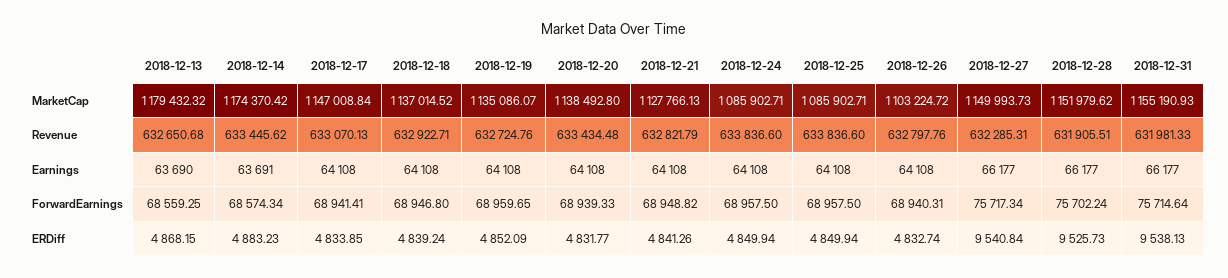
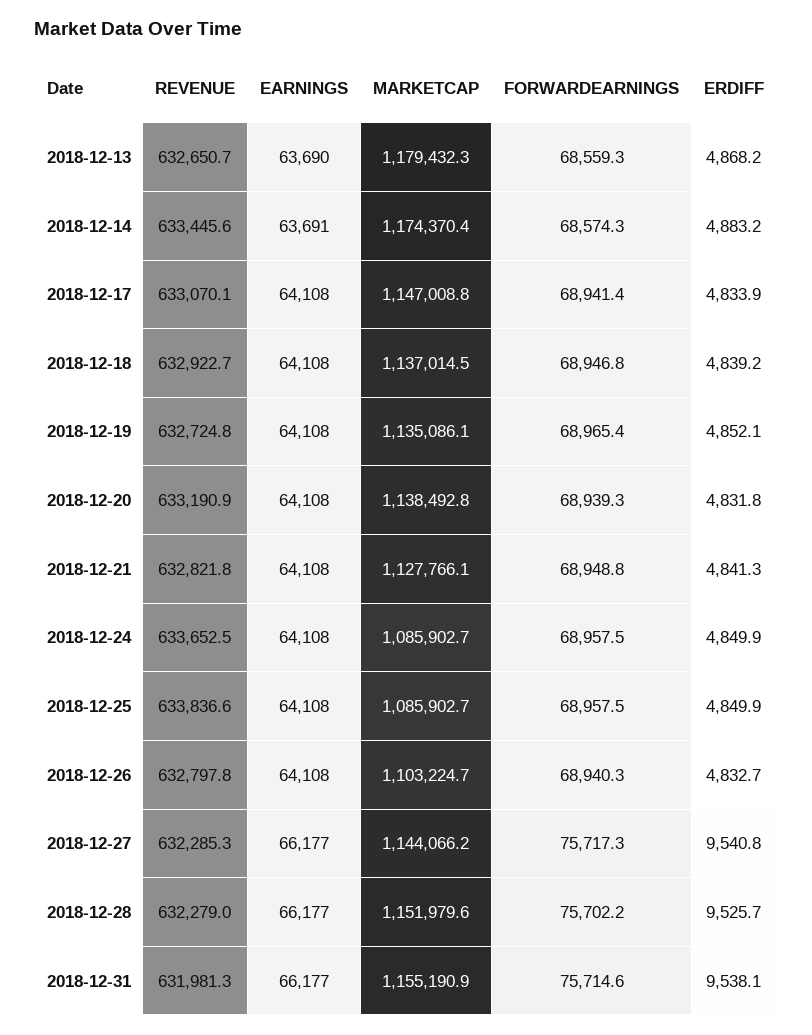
  {
    "2018-12-13": {
      "MarketCap": 1179432.32,
      "Revenue": 632650.68,
      "Earnings": 63690,
      "ForwardEarnings": 68559.25,
      "ERDiff": 4868.15
    },
    "2018-12-14": {
      "MarketCap": 1174370.42,
      "Revenue": 633445.62,
      "Earnings": 63691,
      "ForwardEarnings": 68574.34,
      "ERDiff": 4883.23
    },
    "2018-12-17": {
      "MarketCap": 1147008.84,
      "Revenue": 633070.13,
      "Earnings": 64108,
      "ForwardEarnings": 68941.41,
      "ERDiff": 4833.85
    },
    "2018-12-18": {
      "MarketCap": 1137014.52,
      "Revenue": 632922.71,
      "Earnings": 64108,
      "ForwardEarnings": 68946.8,
      "ERDiff": 4839.24
    },
    "2018-12-19": {
      "MarketCap": 1135086.07,
      "Revenue": 632724.76,
      "Earnings": 64108,
-     "ForwardEarnings": 68959.65,
+     "ForwardEarnings": 68965.4,
      "ERDiff": 4852.09
    },
    "2018-12-20": {
      "MarketCap": 1138492.8,
-     "Revenue": 633434.48,
+     "Revenue": 633190.9,
      "Earnings": 64108,
      "ForwardEarnings": 68939.33,
      "ERDiff": 4831.77
    },
    "2018-12-21": {
      "MarketCap": 1127766.13,
      "Revenue": 632821.79,
      "Earnings": 64108,
      "ForwardEarnings": 68948.82,
      "ERDiff": 4841.26
    },
    "2018-12-24": {
      "MarketCap": 1085902.71,
-     "Revenue": 633836.6,
+     "Revenue": 633652.5,
      "Earnings": 64108,
      "ForwardEarnings": 68957.5,
      "ERDiff": 4849.94
    },
    "2018-12-25": {
      "MarketCap": 1085902.71,
      "Revenue": 633836.6,
      "Earnings": 64108,
      "ForwardEarnings": 68957.5,
      "ERDiff": 4849.94
    },
    "2018-12-26": {
      "MarketCap": 1103224.72,
      "Revenue": 632797.76,
      "Earnings": 64108,
      "ForwardEarnings": 68940.31,
      "ERDiff": 4832.74
    },
    "2018-12-27": {
-     "MarketCap": 1149993.73,
+     "MarketCap": 1144066.2,
      "Revenue": 632285.31,
      "Earnings": 66177,
      "ForwardEarnings": 75717.34,
      "ERDiff": 9540.84
    },
    "2018-12-28": {
      "MarketCap": 1151979.62,
-     "Revenue": 631905.51,
+     "Revenue": 632279,
      "Earnings": 66177,
      "ForwardEarnings": 75702.24,
      "ERDiff": 9525.73
    },
    "2018-12-31": {
      "MarketCap": 1155190.93,
      "Revenue": 631981.33,
      "Earnings": 66177,
      "ForwardEarnings": 75714.64,
      "ERDiff": 9538.13
    }
  }

